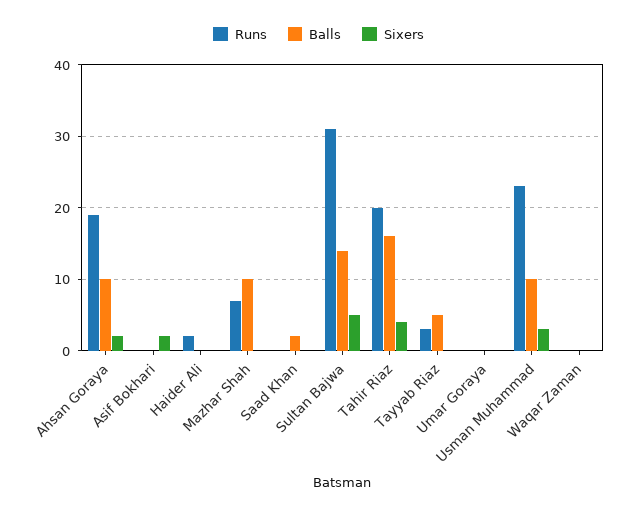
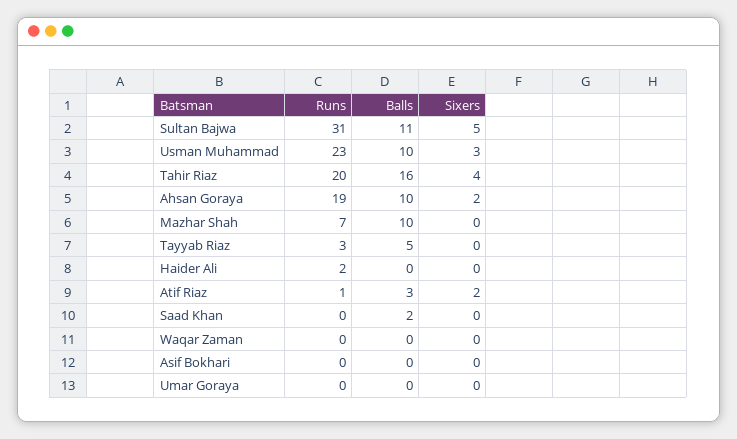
  {
    "Runs": {
      "Ahsan Goraya": 19,
      "Asif Bokhari": 0,
      "Haider Ali": 2,
      "Mazhar Shah": 7,
      "Saad Khan": 0,
      "Sultan Bajwa": 31,
      "Tahir Riaz": 20,
      "Tayyab Riaz": 3,
      "Umar Goraya": 0,
      "Usman Muhammad": 23,
-     "Waqar Zaman": 0
+     "Waqar Zaman": 0,
+     "Atif Riaz": 1
    },
    "Balls": {
      "Ahsan Goraya": 10,
      "Asif Bokhari": 0,
      "Haider Ali": 0,
      "Mazhar Shah": 10,
      "Saad Khan": 2,
-     "Sultan Bajwa": 14,
+     "Sultan Bajwa": 11,
      "Tahir Riaz": 16,
      "Tayyab Riaz": 5,
      "Umar Goraya": 0,
      "Usman Muhammad": 10,
-     "Waqar Zaman": 0
+     "Waqar Zaman": 0,
+     "Atif Riaz": 3
    },
    "Sixers": {
      "Ahsan Goraya": 2,
-     "Asif Bokhari": 2,
+     "Asif Bokhari": 0,
      "Haider Ali": 0,
      "Mazhar Shah": 0,
      "Saad Khan": 0,
      "Sultan Bajwa": 5,
      "Tahir Riaz": 4,
      "Tayyab Riaz": 0,
      "Umar Goraya": 0,
      "Usman Muhammad": 3,
-     "Waqar Zaman": 0
+     "Waqar Zaman": 0,
+     "Atif Riaz": 2
    }
  }

